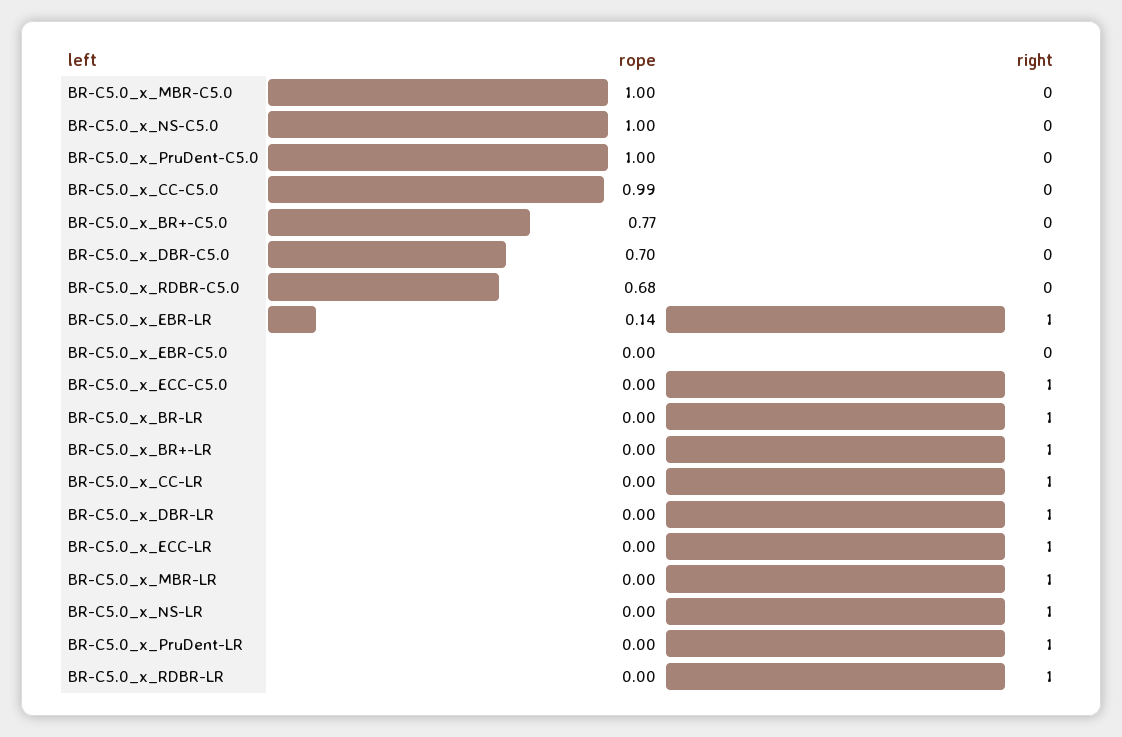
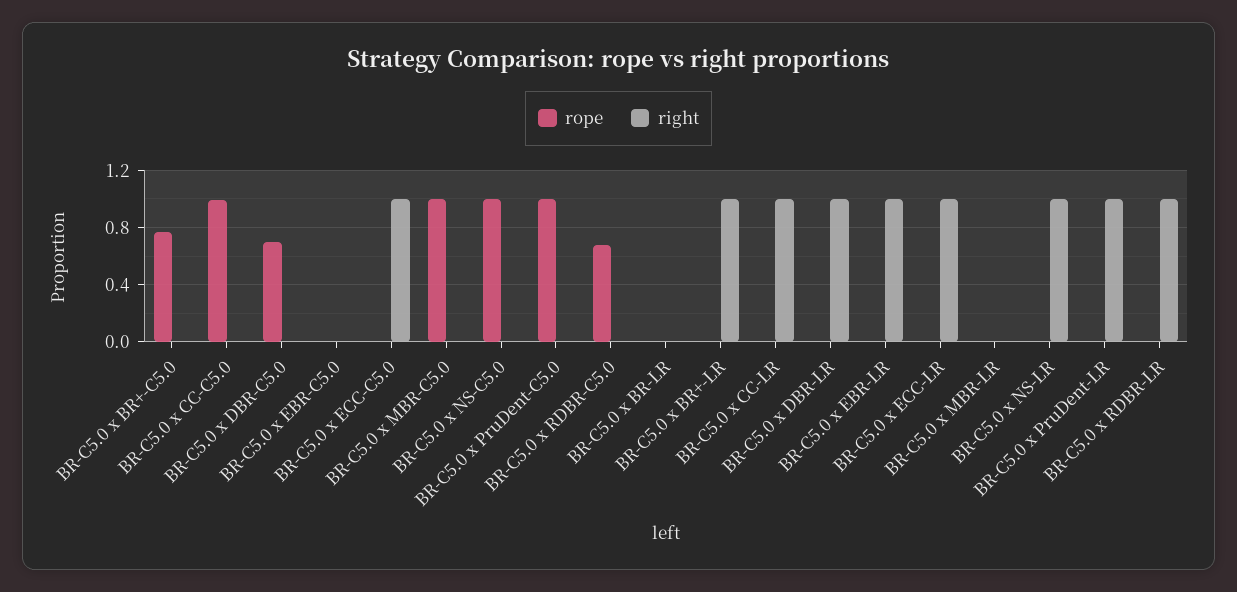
  {
    "rope": {
      "BR-C5.0_x_MBR-C5.0": 1,
      "BR-C5.0_x_NS-C5.0": 1,
      "BR-C5.0_x_PruDent-C5.0": 1,
      "BR-C5.0_x_CC-C5.0": 0.99,
      "BR-C5.0_x_BR+-C5.0": 0.77,
      "BR-C5.0_x_DBR-C5.0": 0.7,
      "BR-C5.0_x_RDBR-C5.0": 0.68,
-     "BR-C5.0_x_EBR-LR": 0.14,
+     "BR-C5.0_x_EBR-LR": 0,
      "BR-C5.0_x_EBR-C5.0": 0,
      "BR-C5.0_x_ECC-C5.0": 0,
      "BR-C5.0_x_BR-LR": 0,
      "BR-C5.0_x_BR+-LR": 0,
      "BR-C5.0_x_CC-LR": 0,
      "BR-C5.0_x_DBR-LR": 0,
      "BR-C5.0_x_ECC-LR": 0,
      "BR-C5.0_x_MBR-LR": 0,
      "BR-C5.0_x_NS-LR": 0,
      "BR-C5.0_x_PruDent-LR": 0,
      "BR-C5.0_x_RDBR-LR": 0
    },
    "right": {
      "BR-C5.0_x_MBR-C5.0": 0,
      "BR-C5.0_x_NS-C5.0": 0,
      "BR-C5.0_x_PruDent-C5.0": 0,
      "BR-C5.0_x_CC-C5.0": 0,
      "BR-C5.0_x_BR+-C5.0": 0,
      "BR-C5.0_x_DBR-C5.0": 0,
      "BR-C5.0_x_RDBR-C5.0": 0,
      "BR-C5.0_x_EBR-LR": 1,
      "BR-C5.0_x_EBR-C5.0": 0,
      "BR-C5.0_x_ECC-C5.0": 1,
-     "BR-C5.0_x_BR-LR": 1,
+     "BR-C5.0_x_BR-LR": 0,
      "BR-C5.0_x_BR+-LR": 1,
      "BR-C5.0_x_CC-LR": 1,
      "BR-C5.0_x_DBR-LR": 1,
      "BR-C5.0_x_ECC-LR": 1,
-     "BR-C5.0_x_MBR-LR": 1,
+     "BR-C5.0_x_MBR-LR": 0,
      "BR-C5.0_x_NS-LR": 1,
      "BR-C5.0_x_PruDent-LR": 1,
      "BR-C5.0_x_RDBR-LR": 1
    }
  }

